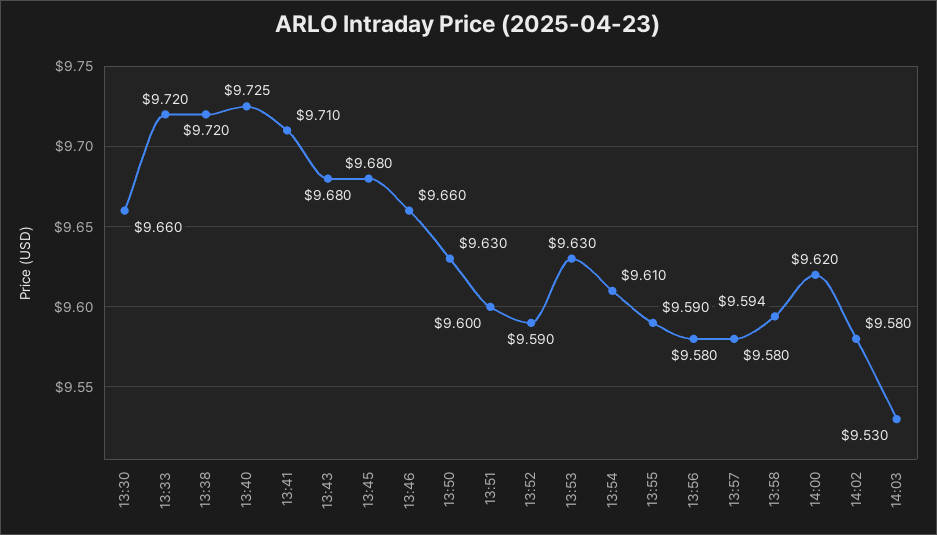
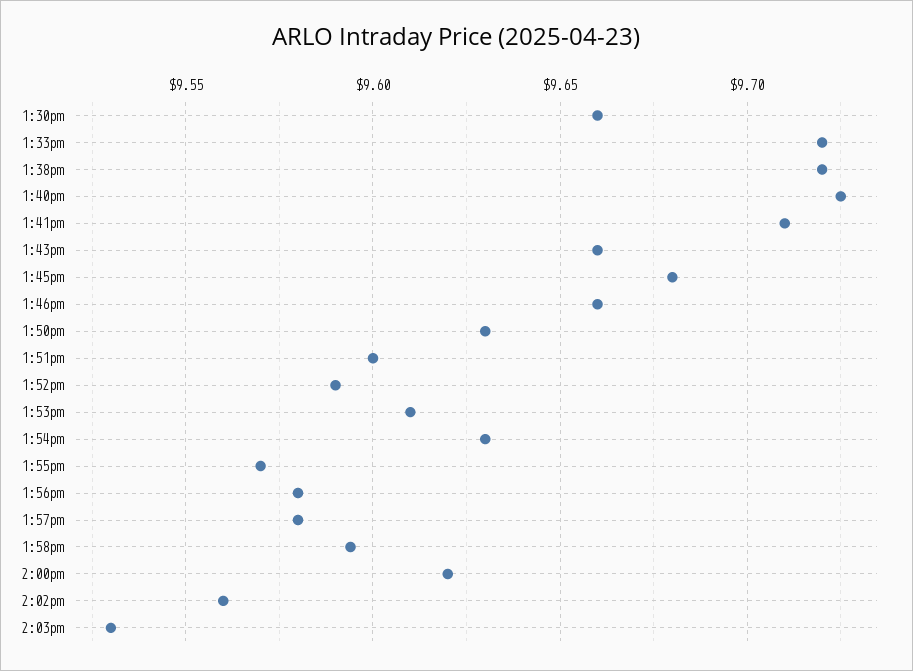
  {
    "13:30": 9.66,
    "13:33": 9.72,
    "13:38": 9.72,
    "13:40": 9.725,
    "13:41": 9.71,
-   "13:43": 9.68,
+   "13:43": 9.66,
    "13:45": 9.68,
    "13:46": 9.66,
    "13:50": 9.63,
    "13:51": 9.6,
    "13:52": 9.59,
-   "13:53": 9.63,
+   "13:53": 9.61,
-   "13:54": 9.61,
+   "13:54": 9.63,
-   "13:55": 9.59,
+   "13:55": 9.57,
    "13:56": 9.58,
    "13:57": 9.58,
    "13:58": 9.594,
    "14:00": 9.62,
-   "14:02": 9.58,
+   "14:02": 9.56,
    "14:03": 9.53
  }

